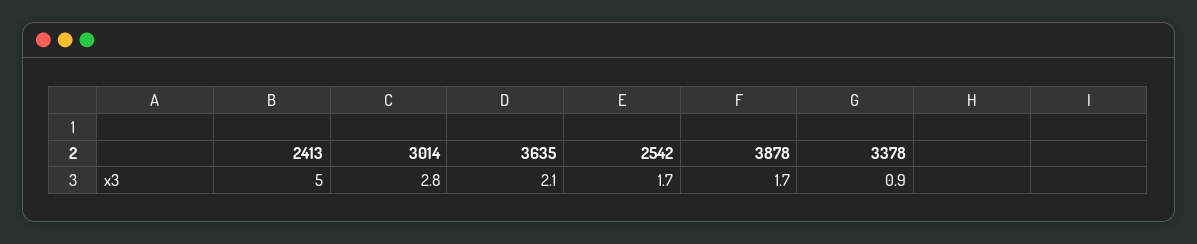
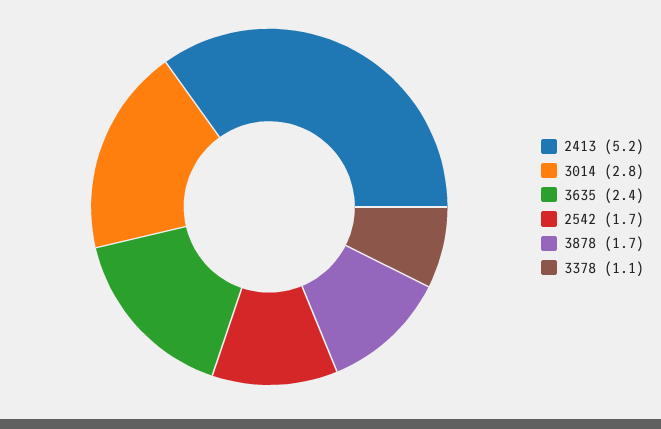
  {
-   "2413": 5,
+   "2413": 5.2,
    "3014": 2.8,
-   "3635": 2.1,
+   "3635": 2.4,
    "2542": 1.7,
    "3878": 1.7,
-   "3378": 0.9
+   "3378": 1.1
  }

